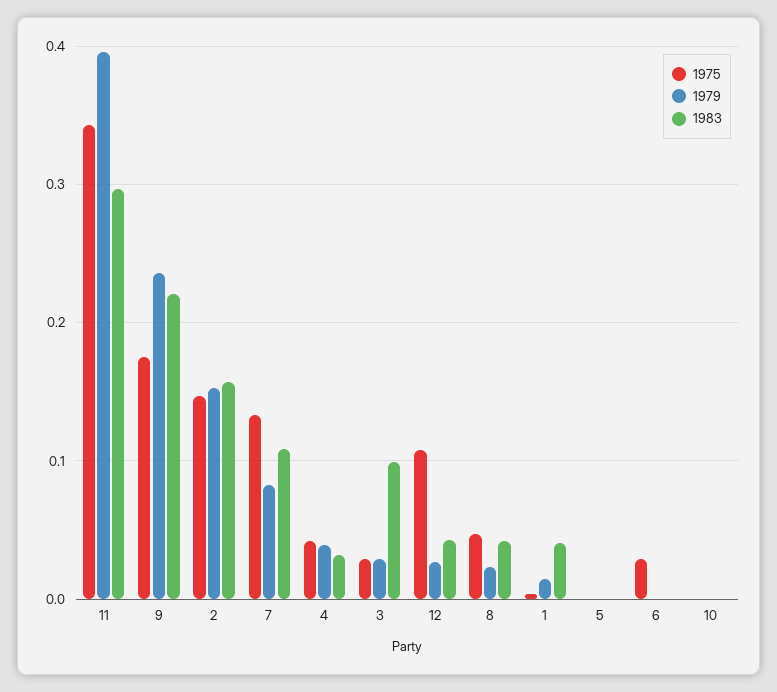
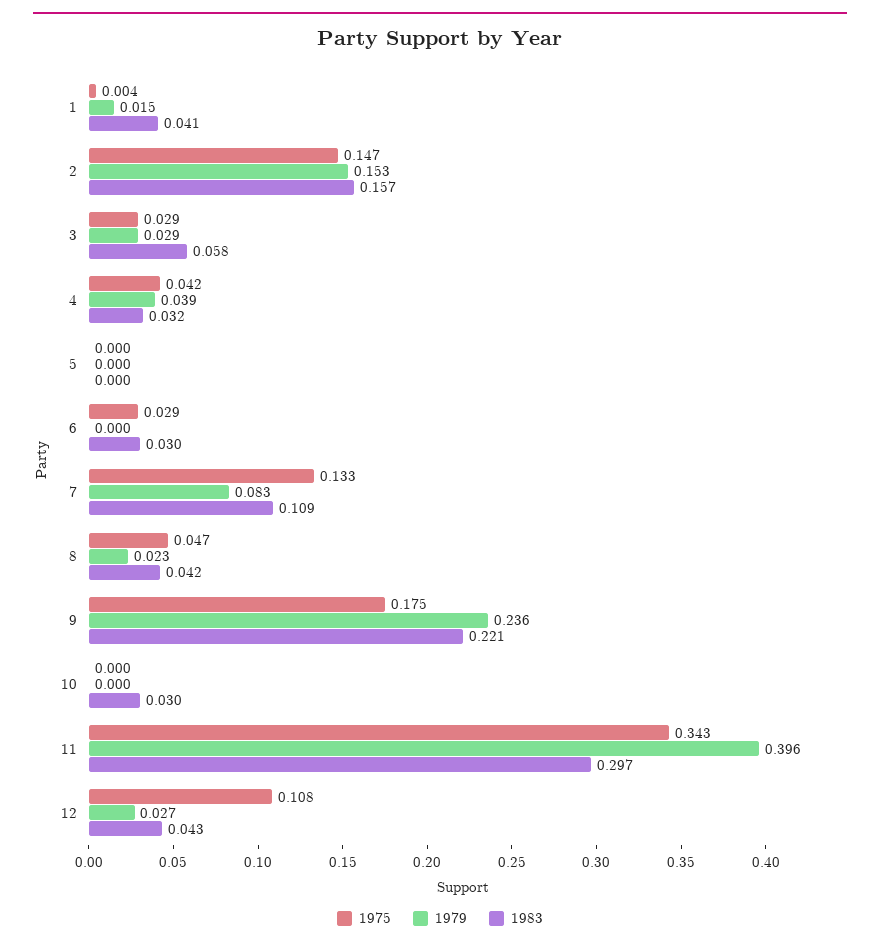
  {
    "1975": {
      "11": 0.343,
      "9": 0.175,
      "2": 0.147,
      "7": 0.133,
      "4": 0.042,
      "3": 0.029,
      "12": 0.108,
      "8": 0.047,
      "1": 0.004,
      "5": 0,
      "6": 0.029,
      "10": 0
    },
    "1979": {
      "11": 0.396,
      "9": 0.236,
      "2": 0.153,
      "7": 0.083,
      "4": 0.039,
      "3": 0.029,
      "12": 0.027,
      "8": 0.023,
      "1": 0.015,
      "5": 0,
      "6": 0,
      "10": 0
    },
    "1983": {
      "11": 0.297,
      "9": 0.221,
      "2": 0.157,
      "7": 0.109,
      "4": 0.032,
-     "3": 0.1,
+     "3": 0.058,
      "12": 0.043,
      "8": 0.042,
      "1": 0.041,
      "5": 0,
-     "6": 0,
+     "6": 0.03,
-     "10": 0
+     "10": 0.03
    }
  }

